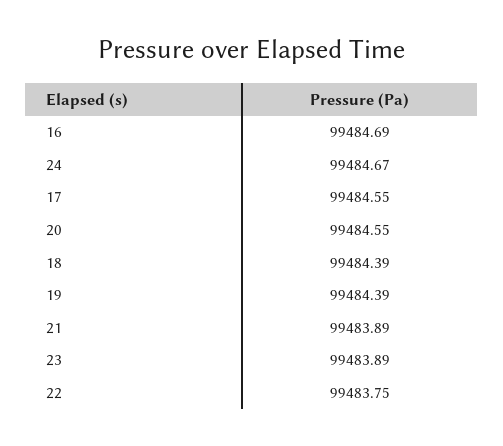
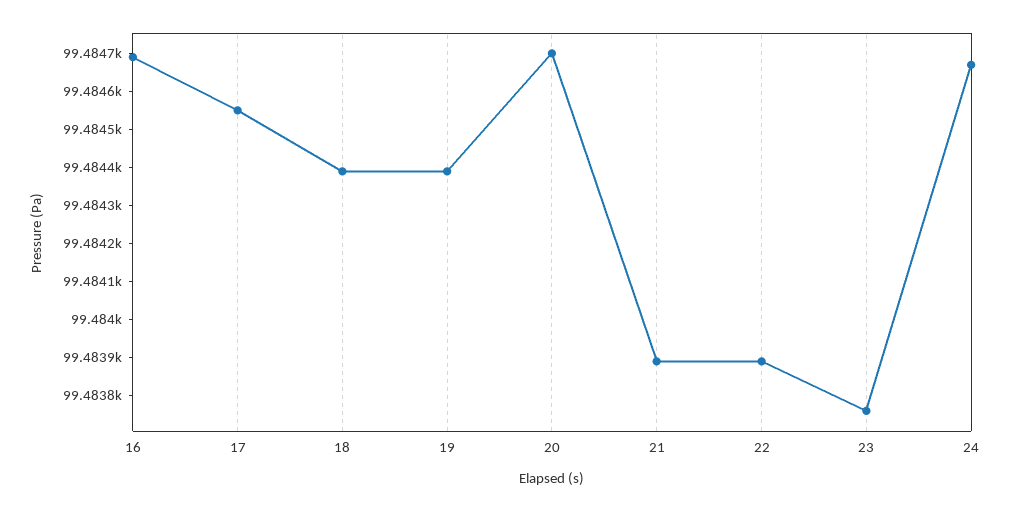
  {
    "16": 99484.69,
    "24": 99484.67,
    "17": 99484.55,
-   "20": 99484.55,
+   "20": 99484.7,
    "18": 99484.39,
    "19": 99484.39,
    "21": 99483.89,
-   "23": 99483.89,
+   "23": 99483.75,
-   "22": 99483.75
+   "22": 99483.9
  }

